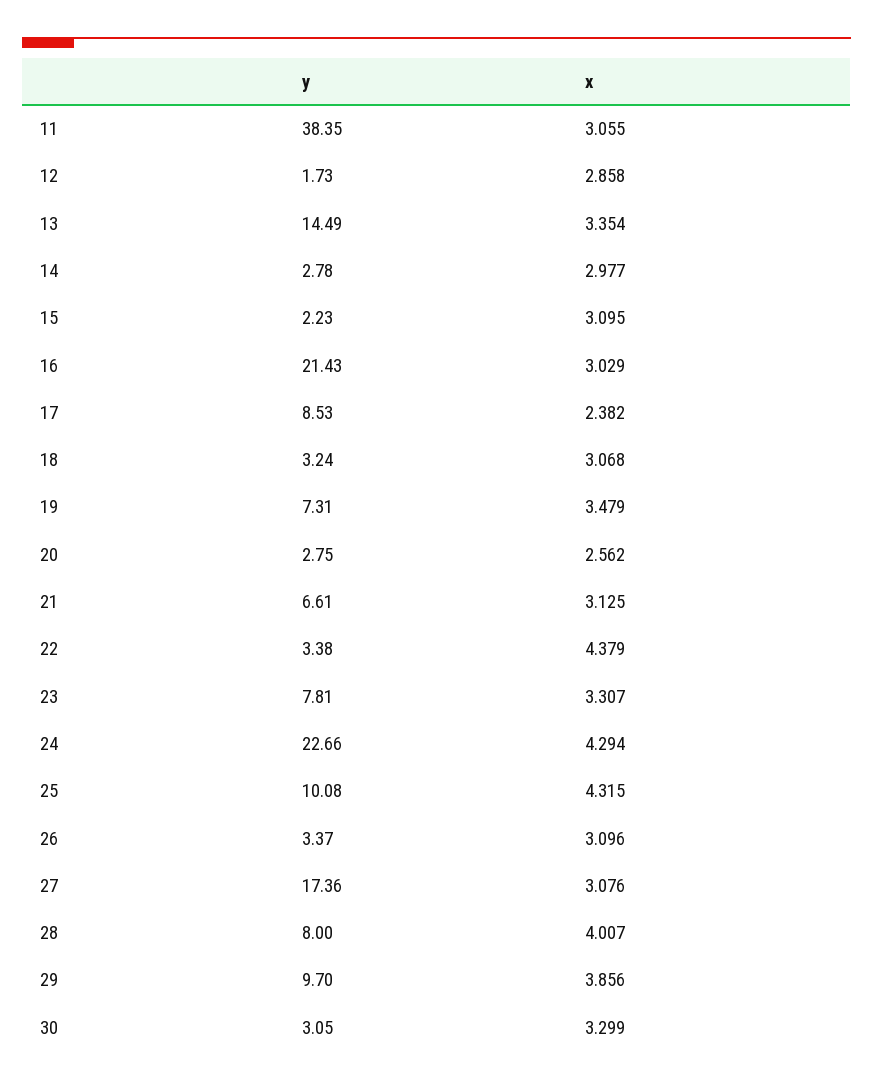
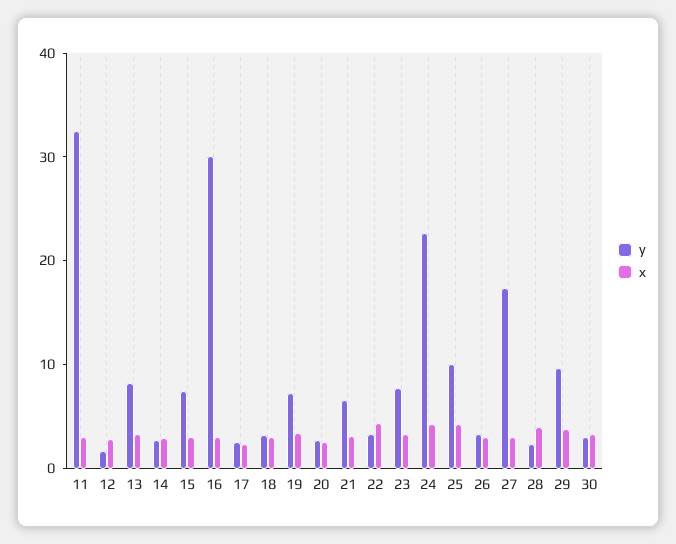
  {
    "y": {
-     "11": 38.35,
+     "11": 32,
      "12": 1.73,
-     "13": 14.49,
+     "13": 8,
      "14": 2.78,
-     "15": 2.23,
+     "15": 8,
-     "16": 21.43,
+     "16": 30,
-     "17": 8.53,
+     "17": 2,
      "18": 3.24,
      "19": 7.31,
      "20": 2.75,
      "21": 6.61,
      "22": 3.38,
      "23": 7.81,
      "24": 22.66,
      "25": 10.08,
      "26": 3.37,
      "27": 17.36,
-     "28": 8,
+     "28": 2,
      "29": 9.7,
      "30": 3.05
    },
    "x": {
      "11": 3.055,
      "12": 2.858,
      "13": 3.354,
      "14": 2.977,
      "15": 3.095,
      "16": 3.029,
      "17": 2.382,
      "18": 3.068,
      "19": 3.479,
      "20": 2.562,
      "21": 3.125,
      "22": 4.379,
      "23": 3.307,
      "24": 4.294,
      "25": 4.315,
      "26": 3.096,
      "27": 3.076,
      "28": 4.007,
      "29": 3.856,
      "30": 3.299
    }
  }

